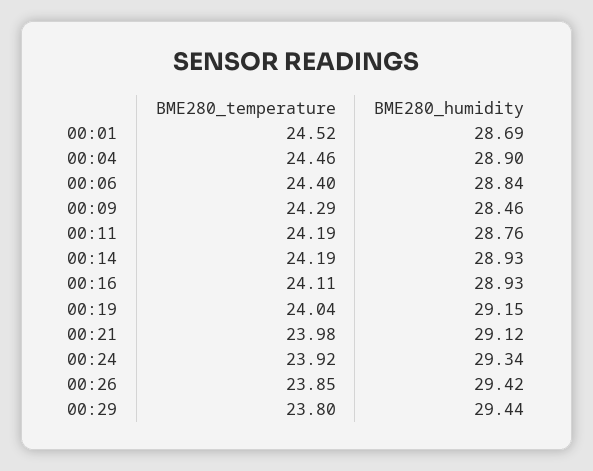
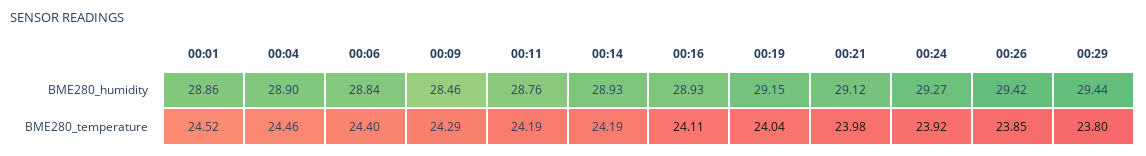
  {
    "BME280_temperature": {
      "00:01": 24.52,
      "00:04": 24.46,
      "00:06": 24.4,
      "00:09": 24.29,
      "00:11": 24.19,
      "00:14": 24.19,
      "00:16": 24.11,
      "00:19": 24.04,
      "00:21": 23.98,
      "00:24": 23.92,
      "00:26": 23.85,
      "00:29": 23.8
    },
    "BME280_humidity": {
-     "00:01": 28.69,
+     "00:01": 28.86,
      "00:04": 28.9,
      "00:06": 28.84,
      "00:09": 28.46,
      "00:11": 28.76,
      "00:14": 28.93,
      "00:16": 28.93,
      "00:19": 29.15,
      "00:21": 29.12,
-     "00:24": 29.34,
+     "00:24": 29.27,
      "00:26": 29.42,
      "00:29": 29.44
    }
  }

